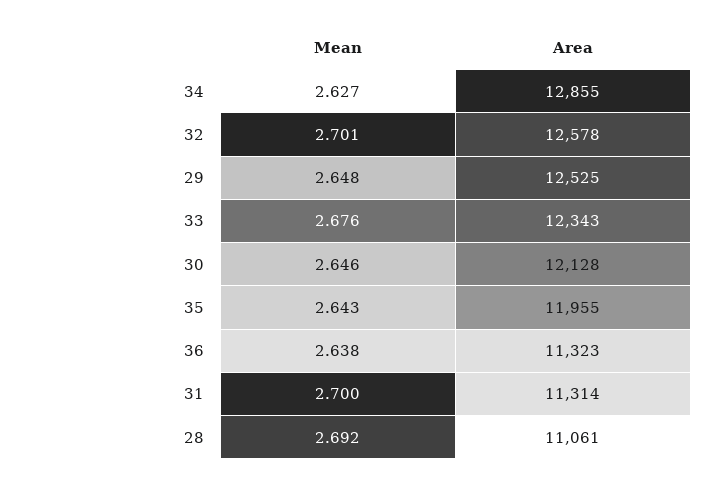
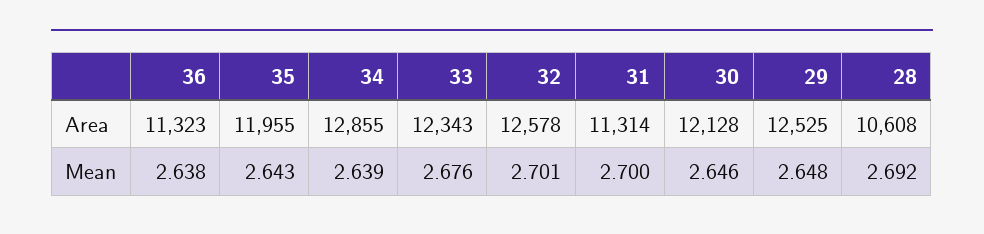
  {
    "Mean": {
-     "34": 2.627,
+     "34": 2.639,
      "32": 2.701,
      "29": 2.648,
      "33": 2.676,
      "30": 2.646,
      "35": 2.643,
      "36": 2.638,
      "31": 2.7,
      "28": 2.692
    },
    "Area": {
      "34": 12855,
      "32": 12578,
      "29": 12525,
      "33": 12343,
      "30": 12128,
      "35": 11955,
      "36": 11323,
      "31": 11314,
-     "28": 11061
+     "28": 10608
    }
  }

